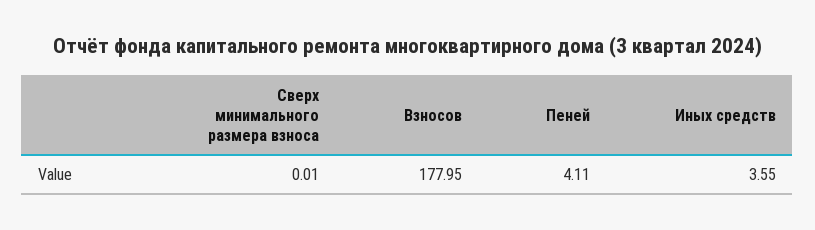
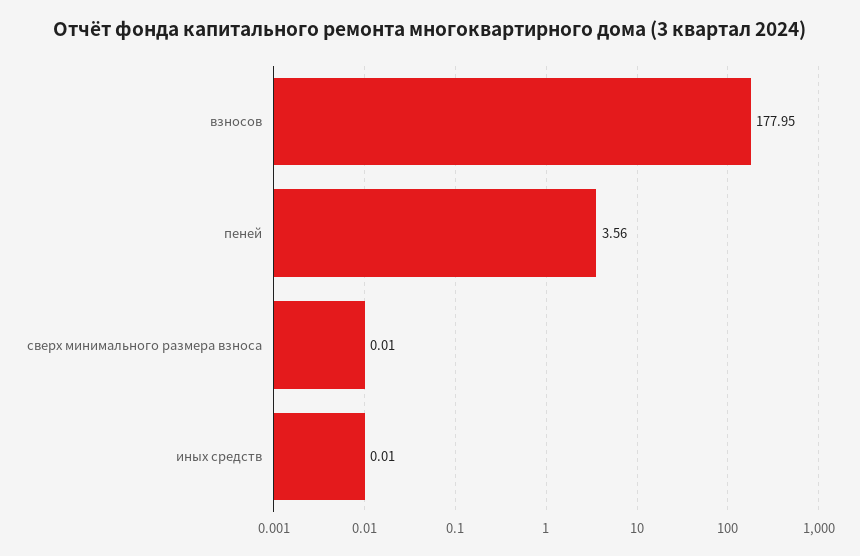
  {
    "Сверх минимального размера взноса": 0.01,
    "Взносов": 177.95,
-   "Пеней": 4.11,
+   "Пеней": 3.56,
-   "Иных средств": 3.55
+   "Иных средств": 0.01
  }

